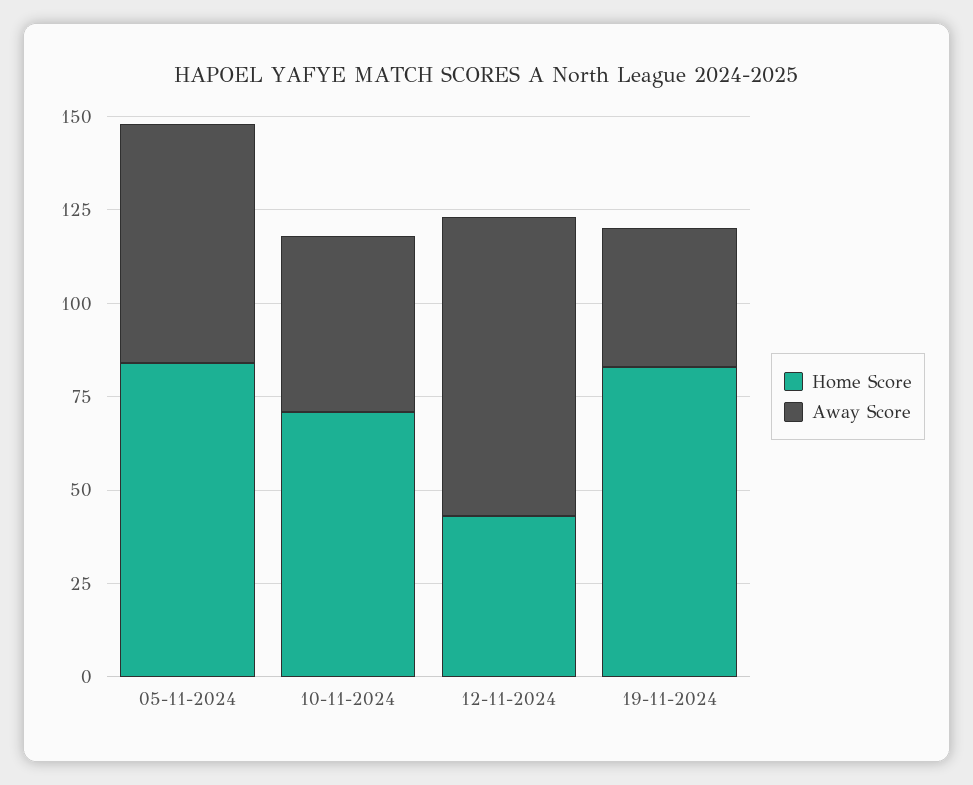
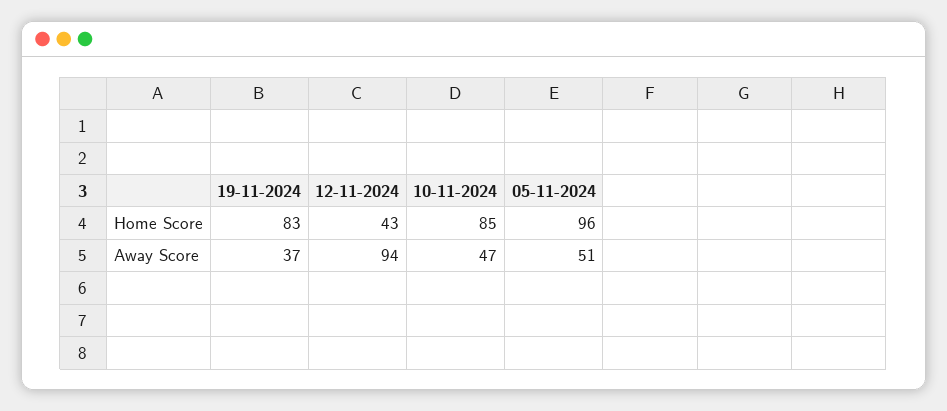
  {
    "Home Score": {
-     "05-11-2024": 85,
+     "05-11-2024": 96,
-     "10-11-2024": 70,
+     "10-11-2024": 85,
      "12-11-2024": 43,
      "19-11-2024": 83
    },
    "Away Score": {
-     "05-11-2024": 65,
+     "05-11-2024": 51,
      "10-11-2024": 47,
-     "12-11-2024": 80,
+     "12-11-2024": 94,
      "19-11-2024": 37
    }
  }

